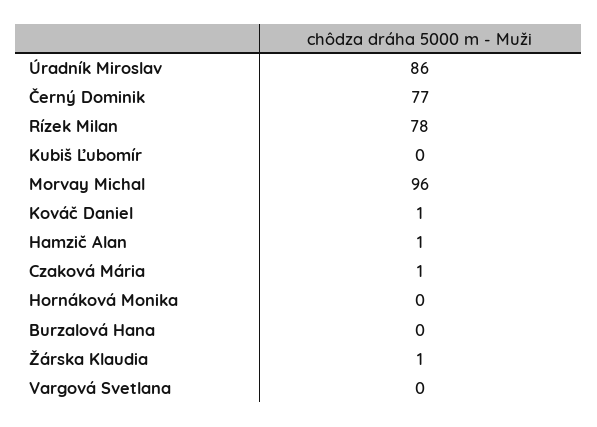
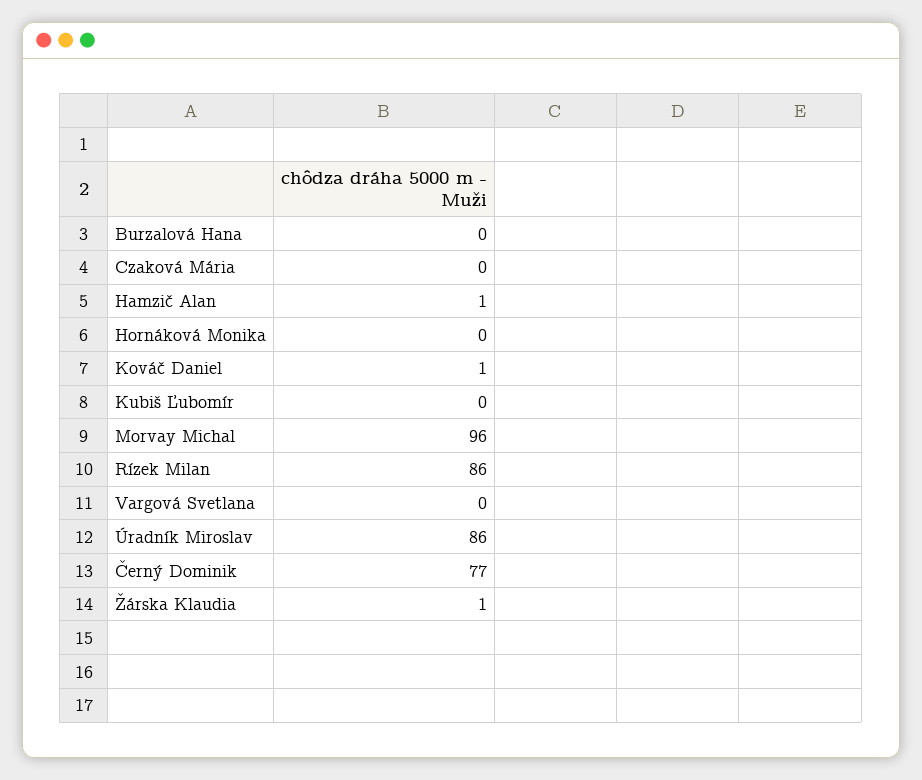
  {
    "Úradník Miroslav": 86,
    "Černý Dominik": 77,
-   "Rízek Milan": 78,
+   "Rízek Milan": 86,
    "Kubiš Ľubomír": 0,
    "Morvay Michal": 96,
    "Kováč Daniel": 1,
    "Hamzič Alan": 1,
-   "Czaková Mária": 1,
+   "Czaková Mária": 0,
    "Hornáková Monika": 0,
    "Burzalová Hana": 0,
    "Žárska Klaudia": 1,
    "Vargová Svetlana": 0
  }

